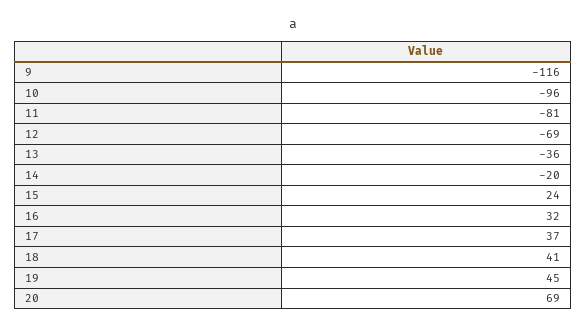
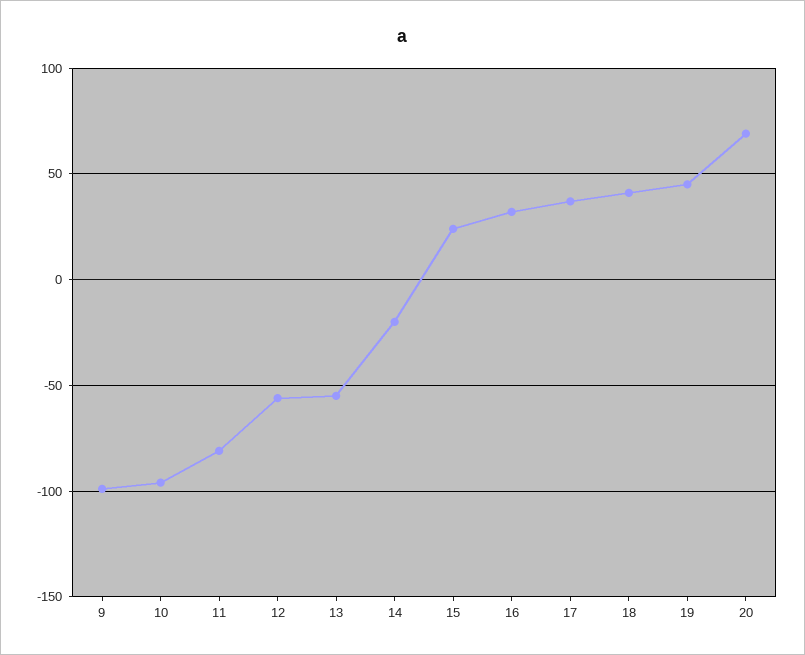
  {
-   "9": -116,
+   "9": -100,
    "10": -96,
    "11": -81,
-   "12": -69,
+   "12": -55,
-   "13": -36,
+   "13": -55,
    "14": -20,
    "15": 24,
    "16": 32,
    "17": 37,
    "18": 41,
    "19": 45,
    "20": 69
  }

